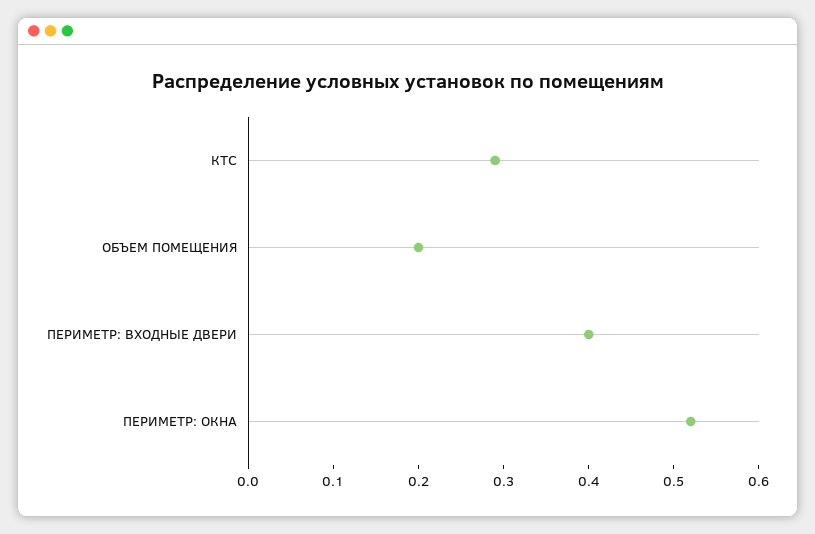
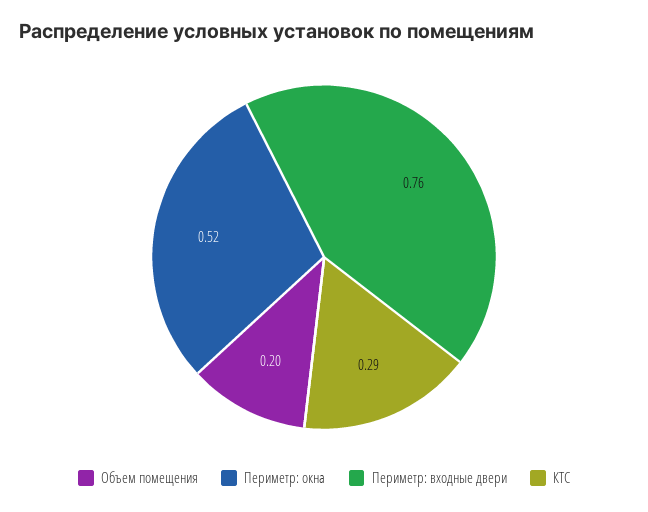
  {
    "КТС": 0.29,
    "ОБЪЕМ ПОМЕЩЕНИЯ": 0.2,
-   "ПЕРИМЕТР: ВХОДНЫЕ ДВЕРИ": 0.4,
+   "ПЕРИМЕТР: ВХОДНЫЕ ДВЕРИ": 0.76,
    "ПЕРИМЕТР: ОКНА": 0.52
  }

